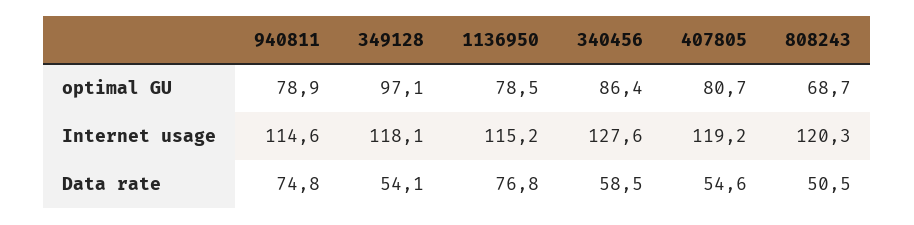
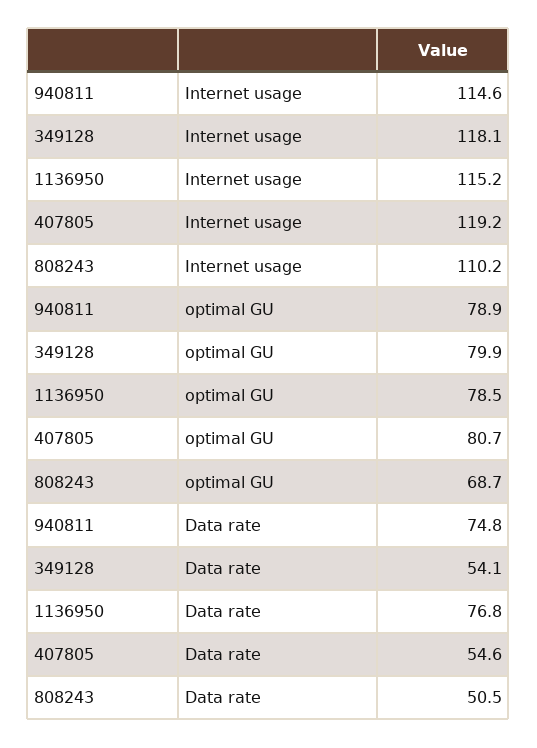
  {
    "940811": {
      "optimal GU": 78.9,
      "Internet usage": 114.6,
      "Data rate": 74.8
    },
    "349128": {
-     "optimal GU": 97.1,
+     "optimal GU": 79.9,
      "Internet usage": 118.1,
      "Data rate": 54.1
    },
    "1136950": {
      "optimal GU": 78.5,
      "Internet usage": 115.2,
      "Data rate": 76.8
    },
-   "340456": {
-     "optimal GU": 86.4,
-     "Internet usage": 127.6,
-     "Data rate": 58.5
-   },
    "407805": {
      "optimal GU": 80.7,
      "Internet usage": 119.2,
      "Data rate": 54.6
    },
    "808243": {
      "optimal GU": 68.7,
-     "Internet usage": 120.3,
+     "Internet usage": 110.2,
      "Data rate": 50.5
    }
  }

